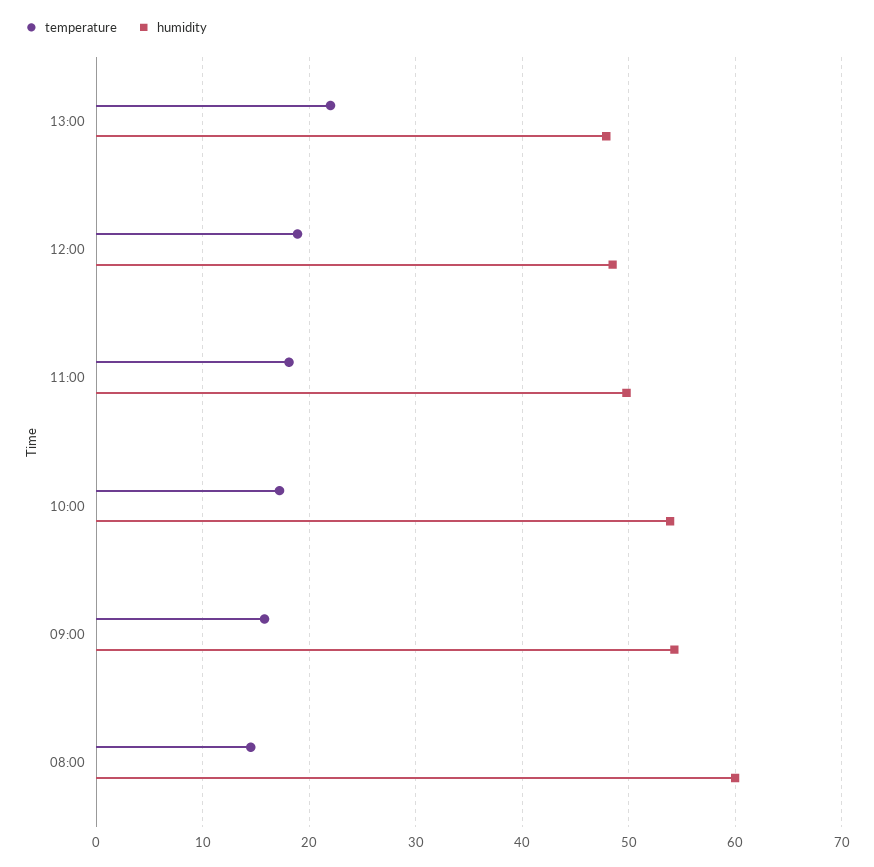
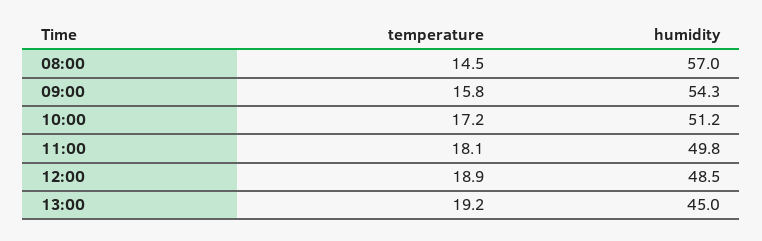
  {
    "temperature": {
-     "13:00": 22,
+     "13:00": 19.2,
      "12:00": 18.9,
      "11:00": 18.1,
      "10:00": 17.2,
      "09:00": 15.8,
      "08:00": 14.5
    },
    "humidity": {
-     "13:00": 48,
+     "13:00": 45,
      "12:00": 48.5,
      "11:00": 49.8,
-     "10:00": 54,
+     "10:00": 51.2,
      "09:00": 54.3,
-     "08:00": 60
+     "08:00": 57
    }
  }

